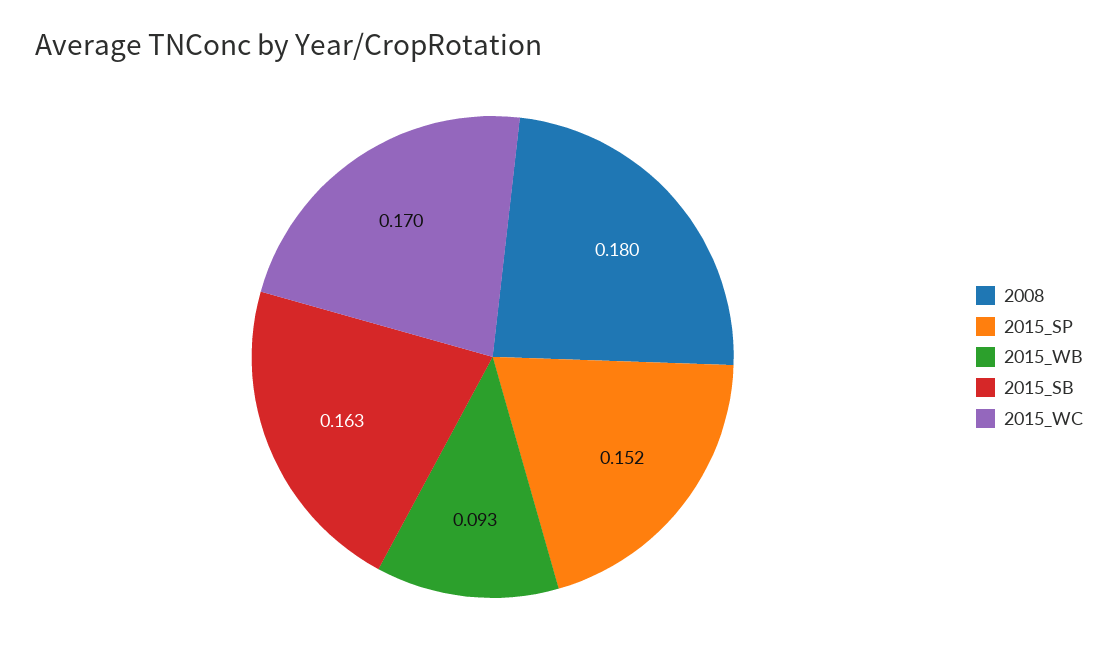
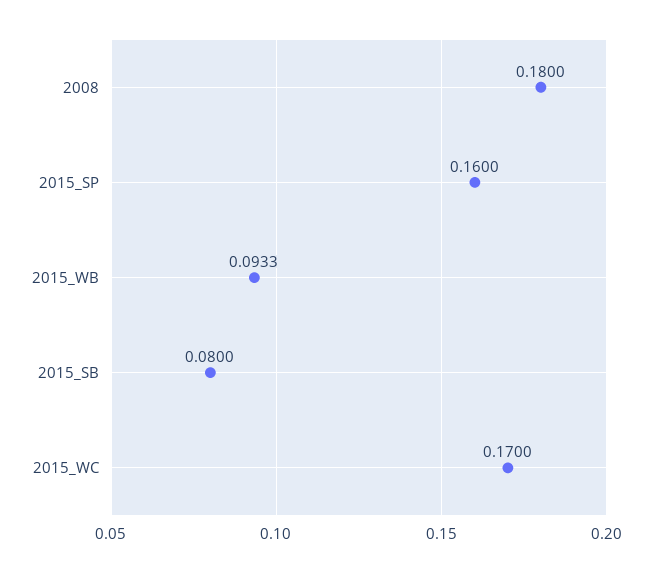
  {
    "2008": 0.18,
-   "2015_SP": 0.152,
+   "2015_SP": 0.16,
    "2015_WB": 0.0933,
-   "2015_SB": 0.163,
+   "2015_SB": 0.08,
    "2015_WC": 0.17
  }

